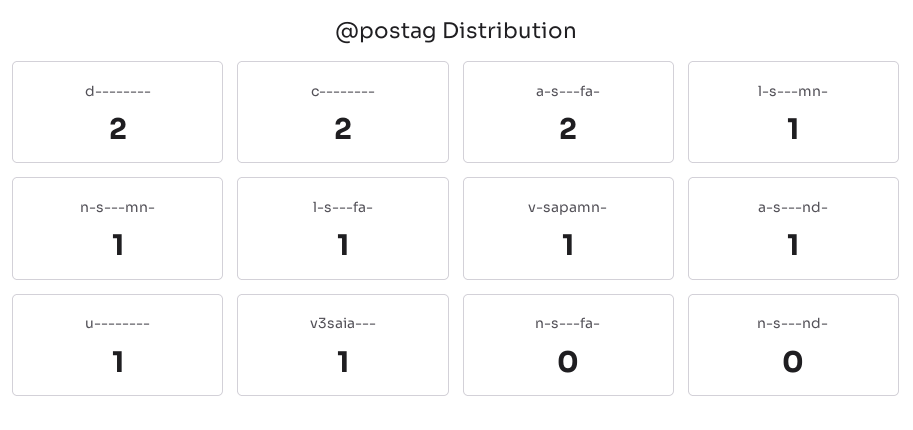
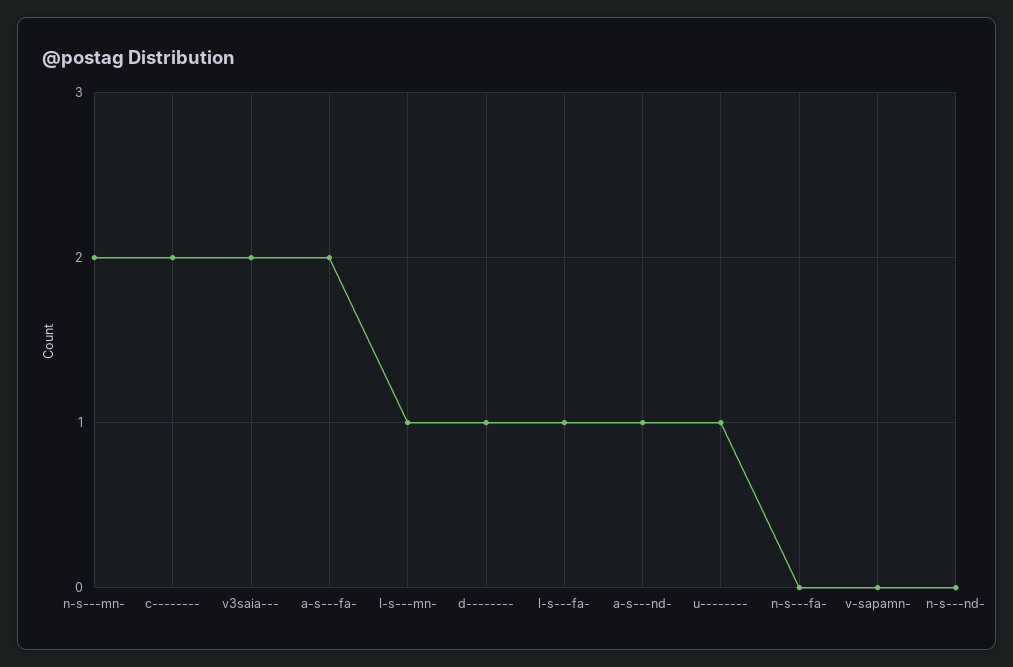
  {
-   "d--------": 2,
+   "d--------": 1,
    "c--------": 2,
    "a-s---fa-": 2,
    "l-s---mn-": 1,
-   "n-s---mn-": 1,
+   "n-s---mn-": 2,
    "l-s---fa-": 1,
-   "v-sapamn-": 1,
+   "v-sapamn-": 0,
    "a-s---nd-": 1,
    "u--------": 1,
-   "v3saia---": 1,
+   "v3saia---": 2,
    "n-s---fa-": 0,
    "n-s---nd-": 0
  }

